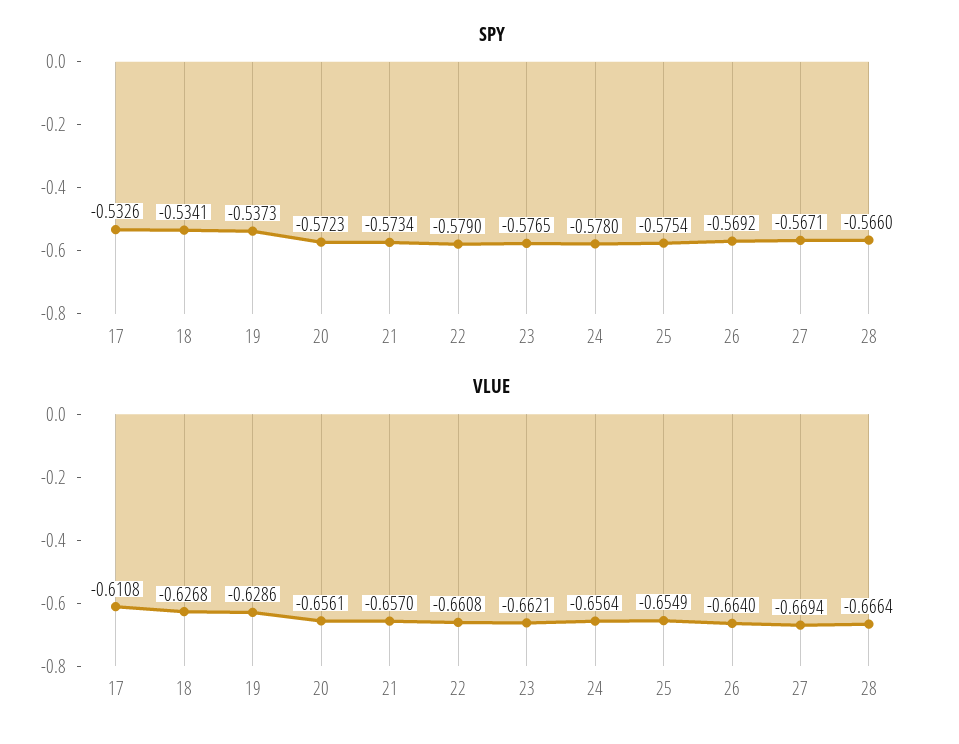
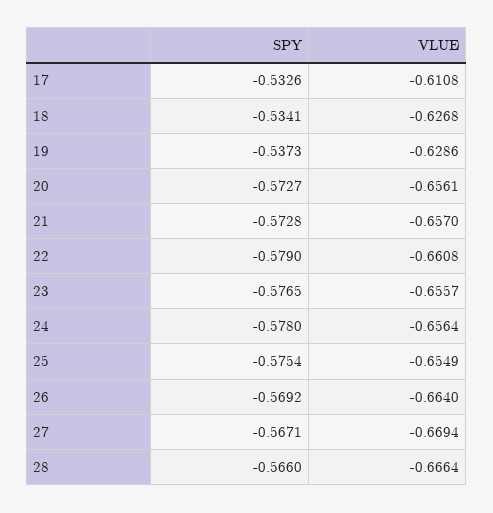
  {
    "SPY": {
      "17": -0.5326,
      "18": -0.5341,
      "19": -0.5373,
-     "20": -0.5723,
+     "20": -0.5727,
-     "21": -0.5734,
+     "21": -0.5728,
      "22": -0.579,
      "23": -0.5765,
      "24": -0.578,
      "25": -0.5754,
      "26": -0.5692,
      "27": -0.5671,
      "28": -0.566
    },
    "VLUE": {
      "17": -0.6108,
      "18": -0.6268,
      "19": -0.6286,
      "20": -0.6561,
      "21": -0.657,
      "22": -0.6608,
-     "23": -0.6621,
+     "23": -0.6557,
      "24": -0.6564,
      "25": -0.6549,
      "26": -0.664,
      "27": -0.6694,
      "28": -0.6664
    }
  }

